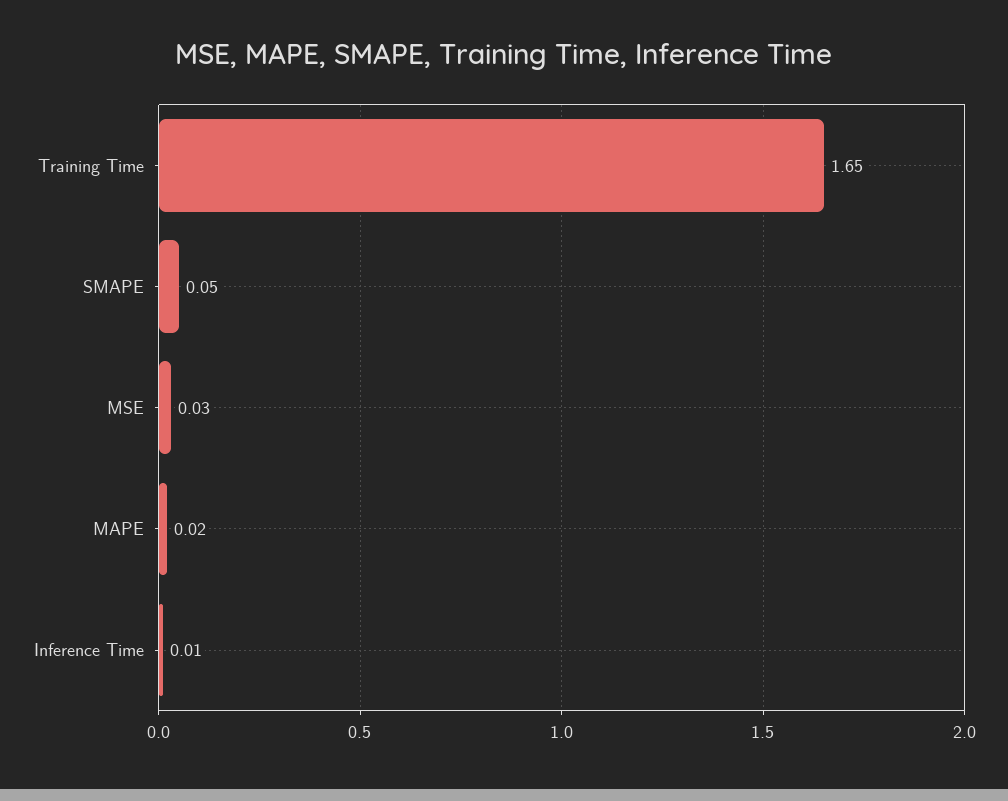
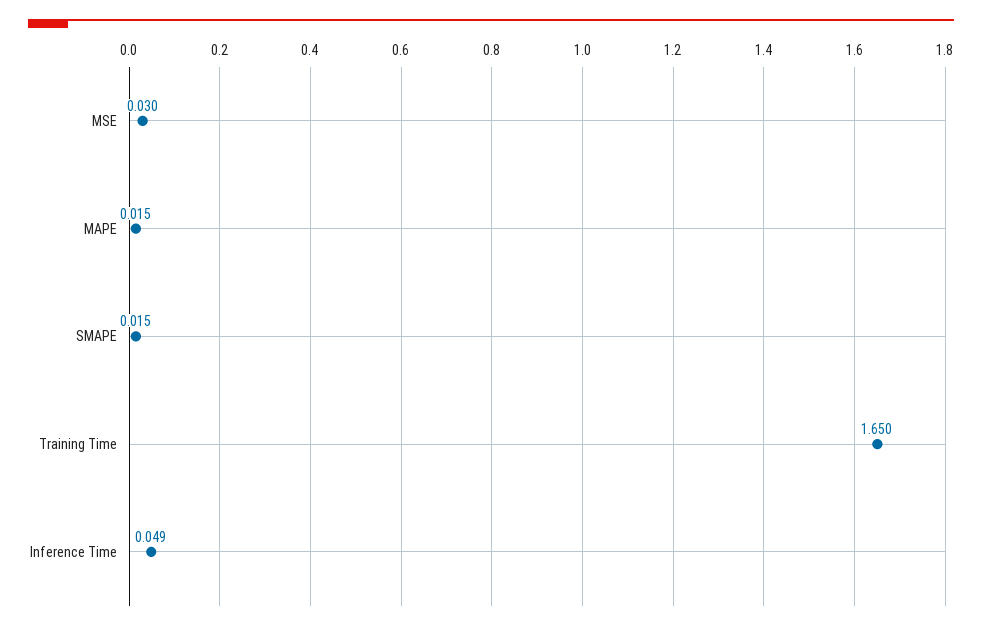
  {
    "Training Time": 1.65,
-   "SMAPE": 0.05,
+   "SMAPE": 0.015,
    "MSE": 0.03,
    "MAPE": 0.015,
-   "Inference Time": 0.01
+   "Inference Time": 0.049
  }

